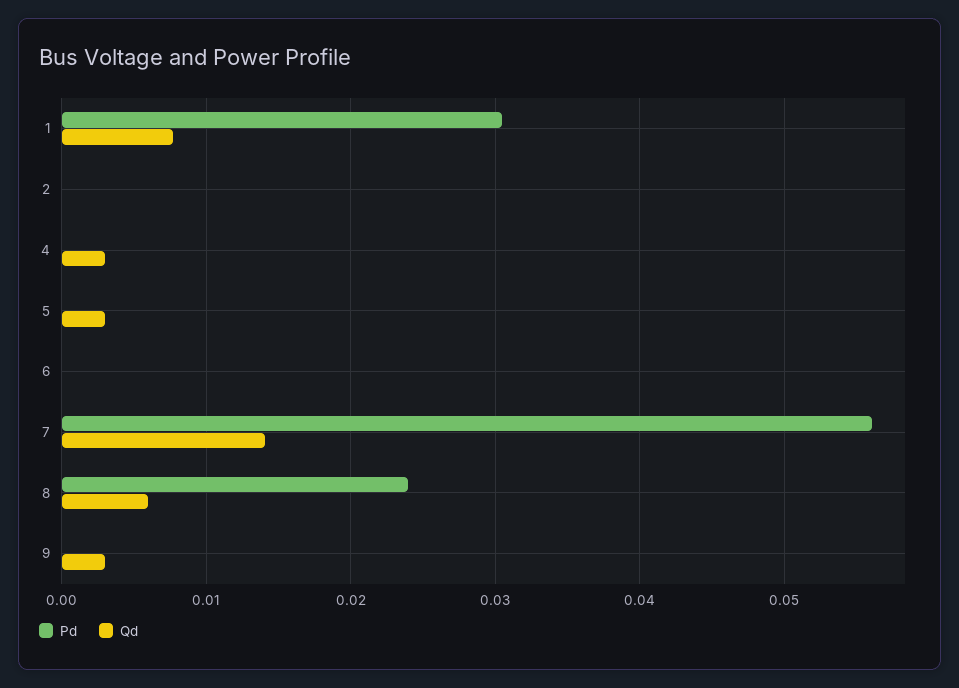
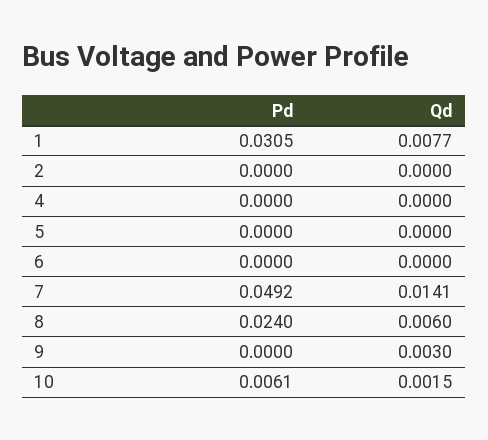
  {
    "Pd": {
      "1": 0.0305,
      "2": 0,
      "4": 0,
      "5": 0,
      "6": 0,
-     "7": 0.056,
+     "7": 0.0492,
      "8": 0.024,
-     "9": 0
+     "9": 0,
+     "10": 0.0061
    },
    "Qd": {
      "1": 0.0077,
      "2": 0,
-     "4": 0.003,
+     "4": 0,
-     "5": 0.003,
+     "5": 0,
      "6": 0,
      "7": 0.0141,
      "8": 0.006,
-     "9": 0.003
+     "9": 0.003,
+     "10": 0.0015
    }
  }

